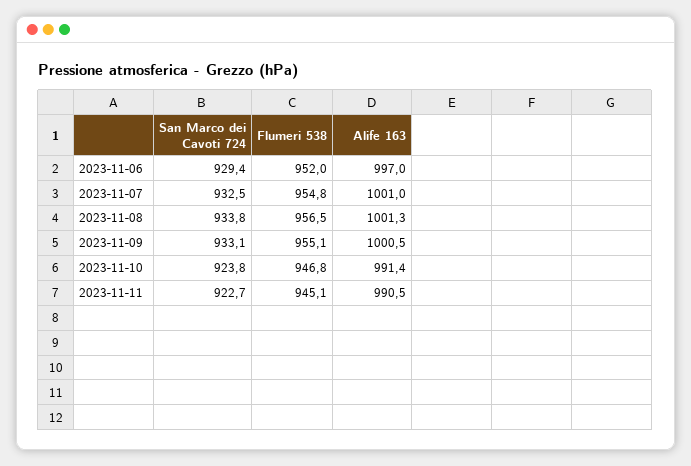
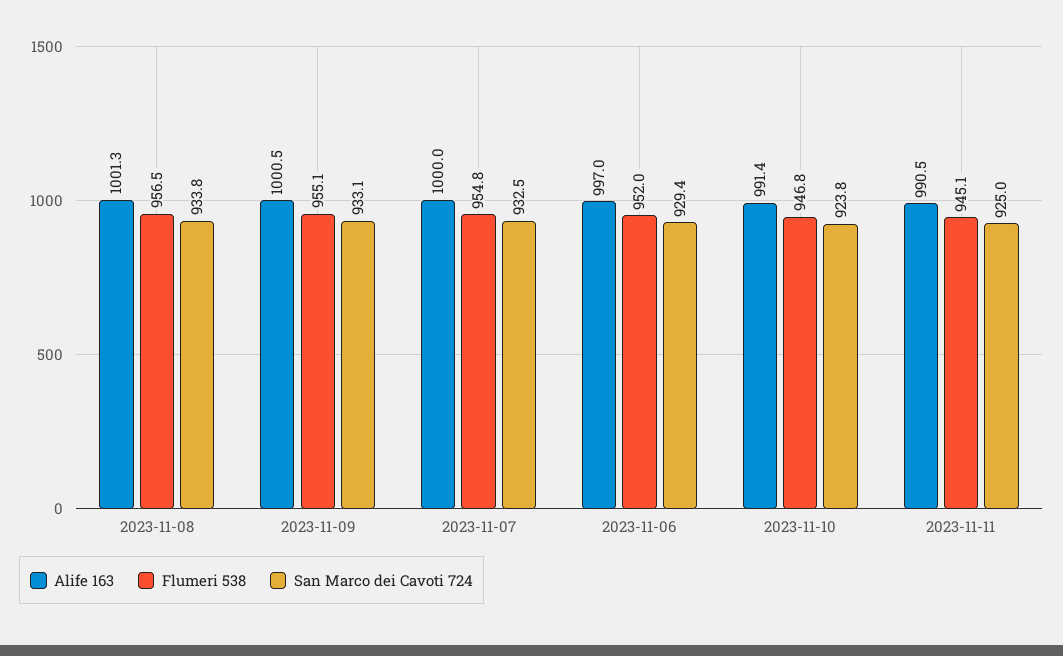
  {
    "San Marco dei Cavoti 724": {
      "2023-11-06": 929.4,
      "2023-11-07": 932.5,
      "2023-11-08": 933.8,
      "2023-11-09": 933.1,
      "2023-11-10": 923.8,
-     "2023-11-11": 922.7
+     "2023-11-11": 925
    },
    "Flumeri 538": {
      "2023-11-06": 952,
      "2023-11-07": 954.8,
      "2023-11-08": 956.5,
      "2023-11-09": 955.1,
      "2023-11-10": 946.8,
      "2023-11-11": 945.1
    },
    "Alife 163": {
      "2023-11-06": 997,
-     "2023-11-07": 1001,
+     "2023-11-07": 1000,
      "2023-11-08": 1001.3,
      "2023-11-09": 1000.5,
      "2023-11-10": 991.4,
      "2023-11-11": 990.5
    }
  }

